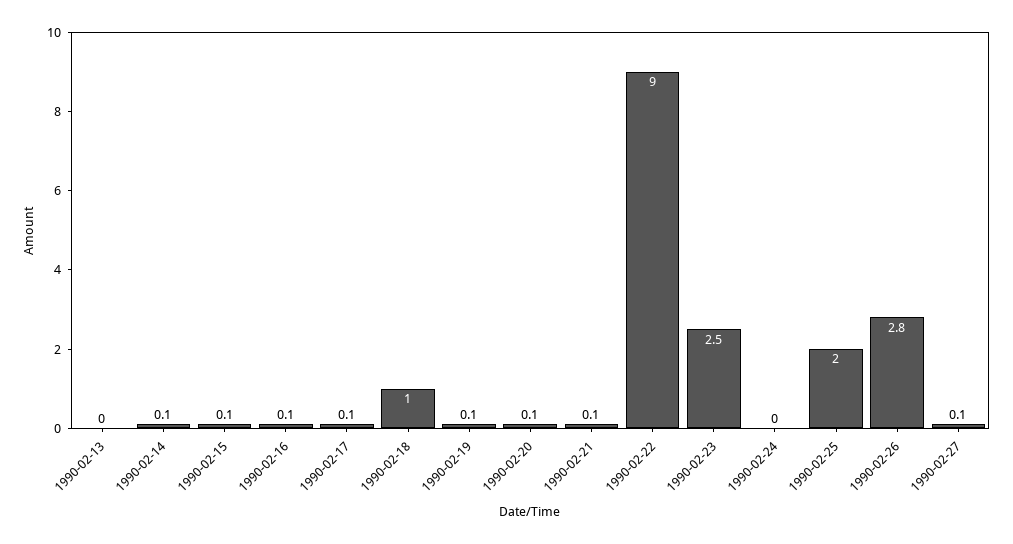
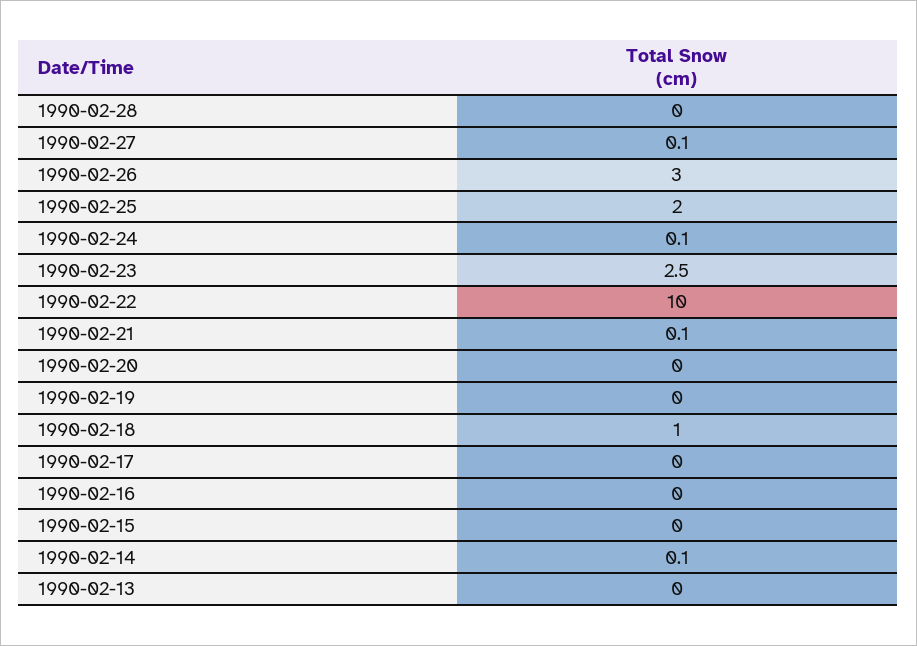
  {
    "1990-02-13": 0,
    "1990-02-14": 0.1,
-   "1990-02-15": 0.1,
+   "1990-02-15": 0,
-   "1990-02-16": 0.1,
+   "1990-02-16": 0,
-   "1990-02-17": 0.1,
+   "1990-02-17": 0,
    "1990-02-18": 1,
-   "1990-02-19": 0.1,
+   "1990-02-19": 0,
-   "1990-02-20": 0.1,
+   "1990-02-20": 0,
    "1990-02-21": 0.1,
-   "1990-02-22": 9,
+   "1990-02-22": 10,
    "1990-02-23": 2.5,
-   "1990-02-24": 0,
+   "1990-02-24": 0.1,
    "1990-02-25": 2,
-   "1990-02-26": 2.8,
+   "1990-02-26": 3,
-   "1990-02-27": 0.1
+   "1990-02-27": 0.1,
+   "1990-02-28": 0
  }

